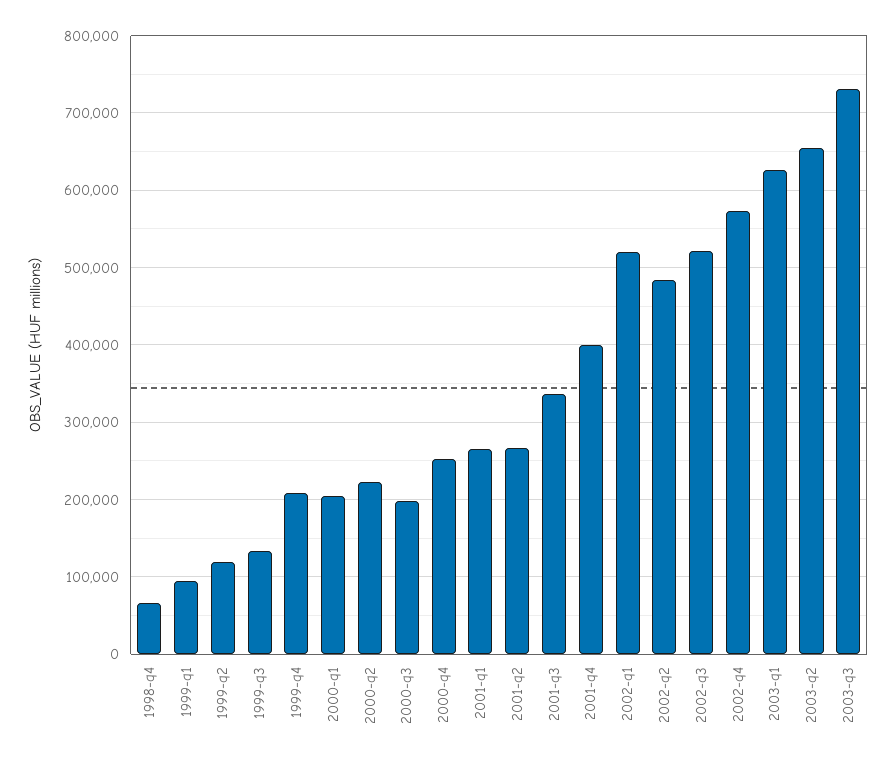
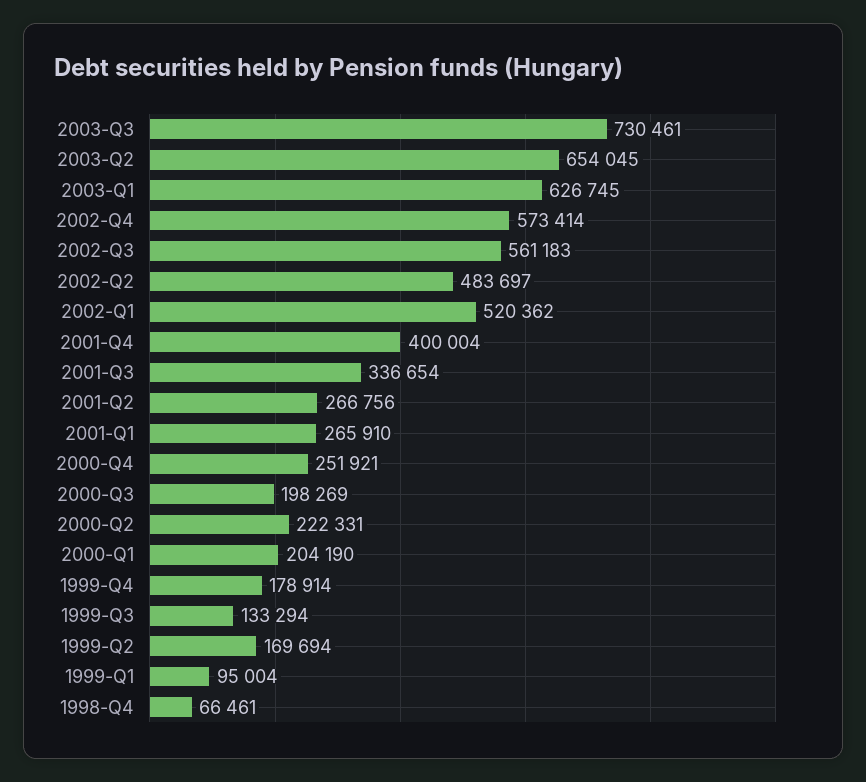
  {
    "1998-q4": 66461,
    "1999-q1": 95004,
-   "1999-q2": 120000,
+   "1999-q2": 169694,
    "1999-q3": 133294,
-   "1999-q4": 210000,
+   "1999-q4": 178914,
    "2000-q1": 204190,
    "2000-q2": 222331,
    "2000-q3": 198269,
    "2000-q4": 251921,
    "2001-q1": 265910,
    "2001-q2": 266756,
    "2001-q3": 336654,
    "2001-q4": 400004,
    "2002-q1": 520362,
    "2002-q2": 483697,
-   "2002-q3": 520000,
+   "2002-q3": 561183,
    "2002-q4": 573414,
    "2003-q1": 626745,
    "2003-q2": 654045,
    "2003-q3": 730461
  }

